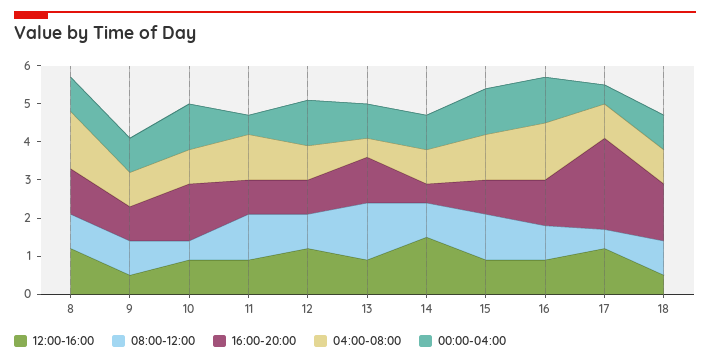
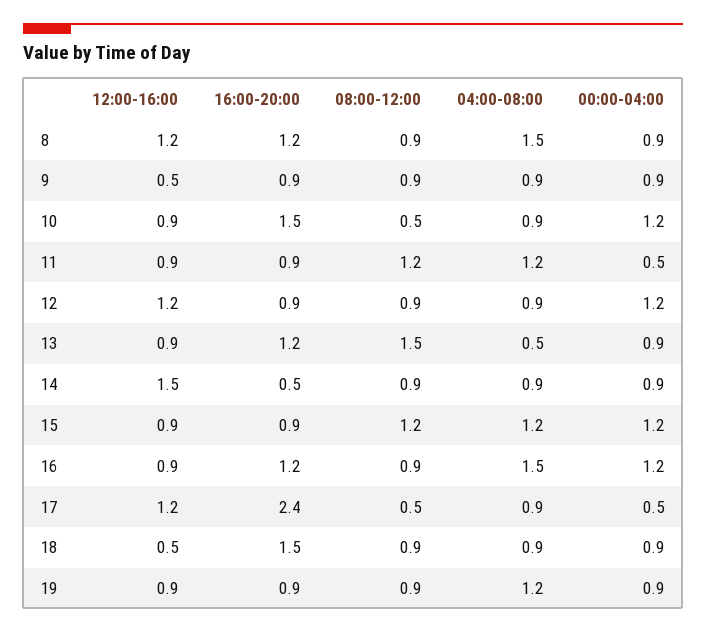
  {
    "12:00-16:00": {
      "8": 1.2,
      "9": 0.5,
      "10": 0.9,
      "11": 0.9,
      "12": 1.2,
      "13": 0.9,
      "14": 1.5,
      "15": 0.9,
      "16": 0.9,
      "17": 1.2,
-     "18": 0.5
+     "18": 0.5,
+     "19": 0.9
    },
    "08:00-12:00": {
      "8": 0.9,
      "9": 0.9,
      "10": 0.5,
      "11": 1.2,
      "12": 0.9,
      "13": 1.5,
      "14": 0.9,
      "15": 1.2,
      "16": 0.9,
      "17": 0.5,
-     "18": 0.9
+     "18": 0.9,
+     "19": 0.9
    },
    "16:00-20:00": {
      "8": 1.2,
      "9": 0.9,
      "10": 1.5,
      "11": 0.9,
      "12": 0.9,
      "13": 1.2,
      "14": 0.5,
      "15": 0.9,
      "16": 1.2,
      "17": 2.4,
-     "18": 1.5
+     "18": 1.5,
+     "19": 0.9
    },
    "04:00-08:00": {
      "8": 1.5,
      "9": 0.9,
      "10": 0.9,
      "11": 1.2,
      "12": 0.9,
      "13": 0.5,
      "14": 0.9,
      "15": 1.2,
      "16": 1.5,
      "17": 0.9,
-     "18": 0.9
+     "18": 0.9,
+     "19": 1.2
    },
    "00:00-04:00": {
      "8": 0.9,
      "9": 0.9,
      "10": 1.2,
      "11": 0.5,
      "12": 1.2,
      "13": 0.9,
      "14": 0.9,
      "15": 1.2,
      "16": 1.2,
      "17": 0.5,
-     "18": 0.9
+     "18": 0.9,
+     "19": 0.9
    }
  }

